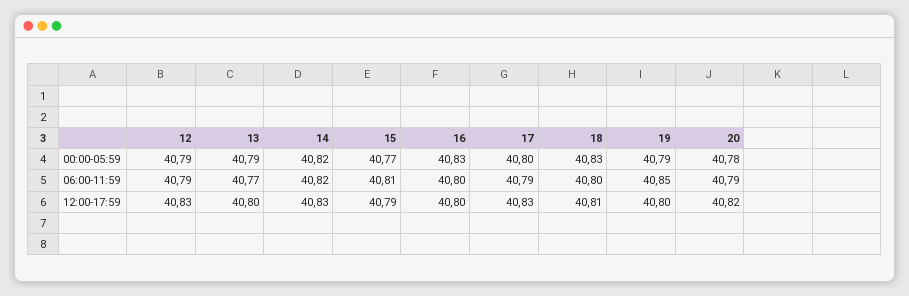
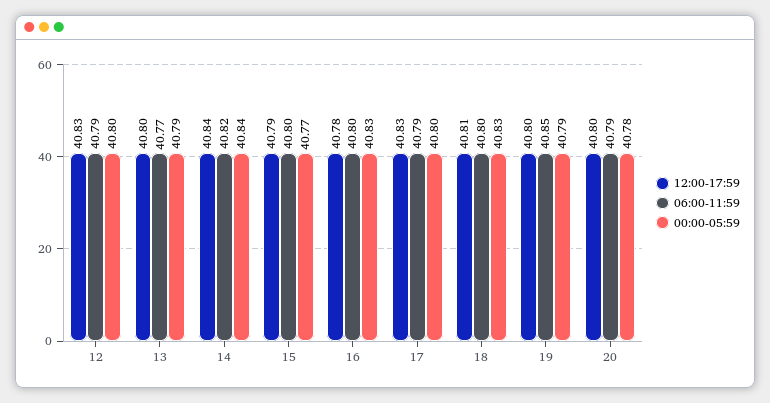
  {
    "00:00-05:59": {
-     "12": 40.79,
+     "12": 40.8,
      "13": 40.79,
-     "14": 40.82,
+     "14": 40.84,
      "15": 40.77,
      "16": 40.83,
      "17": 40.8,
      "18": 40.83,
      "19": 40.79,
      "20": 40.78
    },
    "06:00-11:59": {
      "12": 40.79,
      "13": 40.77,
      "14": 40.82,
-     "15": 40.81,
+     "15": 40.8,
      "16": 40.8,
      "17": 40.79,
      "18": 40.8,
      "19": 40.85,
      "20": 40.79
    },
    "12:00-17:59": {
      "12": 40.83,
      "13": 40.8,
-     "14": 40.83,
+     "14": 40.84,
      "15": 40.79,
-     "16": 40.8,
+     "16": 40.78,
      "17": 40.83,
      "18": 40.81,
      "19": 40.8,
-     "20": 40.82
+     "20": 40.8
    }
  }

